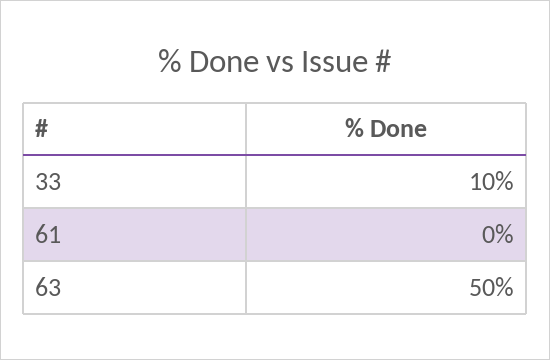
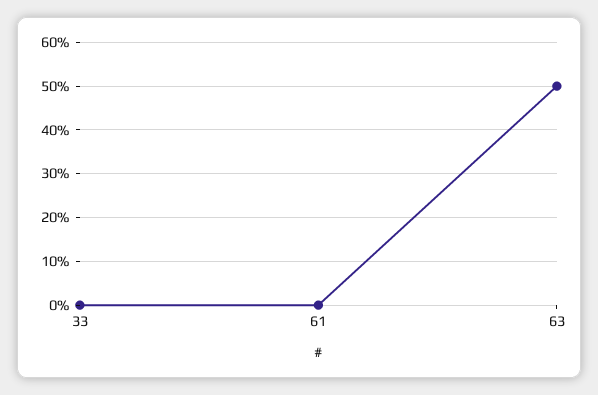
  {
-   "33": 10,
+   "33": 0,
    "61": 0,
    "63": 50
  }

